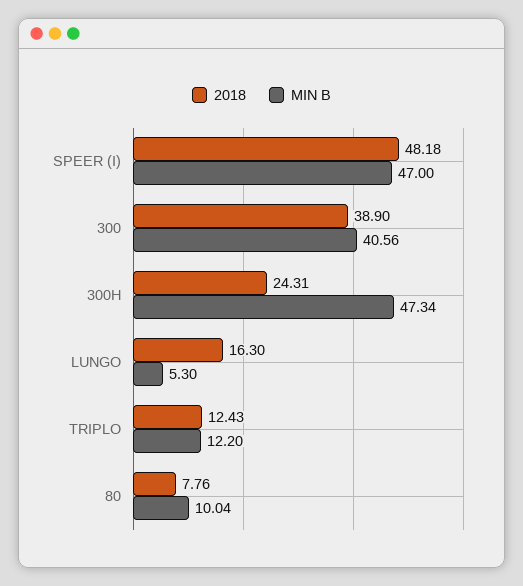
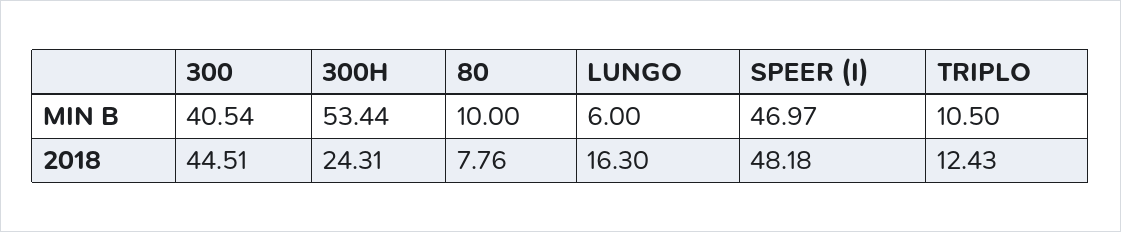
  {
    "2018": {
      "SPEER (I)": 48.18,
-     "300": 38.9,
+     "300": 44.51,
      "300H": 24.31,
      "LUNGO": 16.3,
      "TRIPLO": 12.43,
      "80": 7.76
    },
    "MIN B": {
-     "SPEER (I)": 47,
+     "SPEER (I)": 46.97,
-     "300": 40.56,
+     "300": 40.54,
-     "300H": 47.34,
+     "300H": 53.44,
-     "LUNGO": 5.3,
+     "LUNGO": 6,
-     "TRIPLO": 12.2,
+     "TRIPLO": 10.5,
-     "80": 10.04
+     "80": 10
    }
  }

